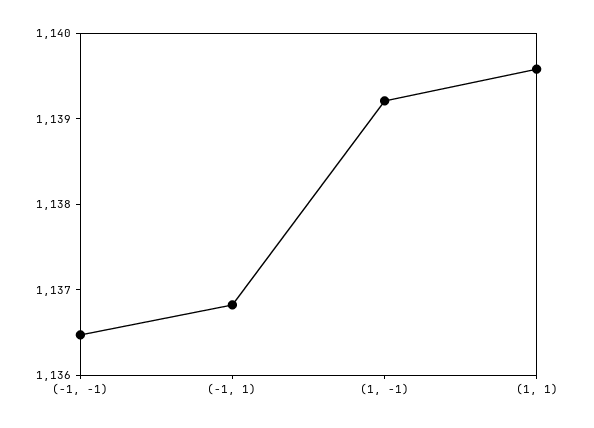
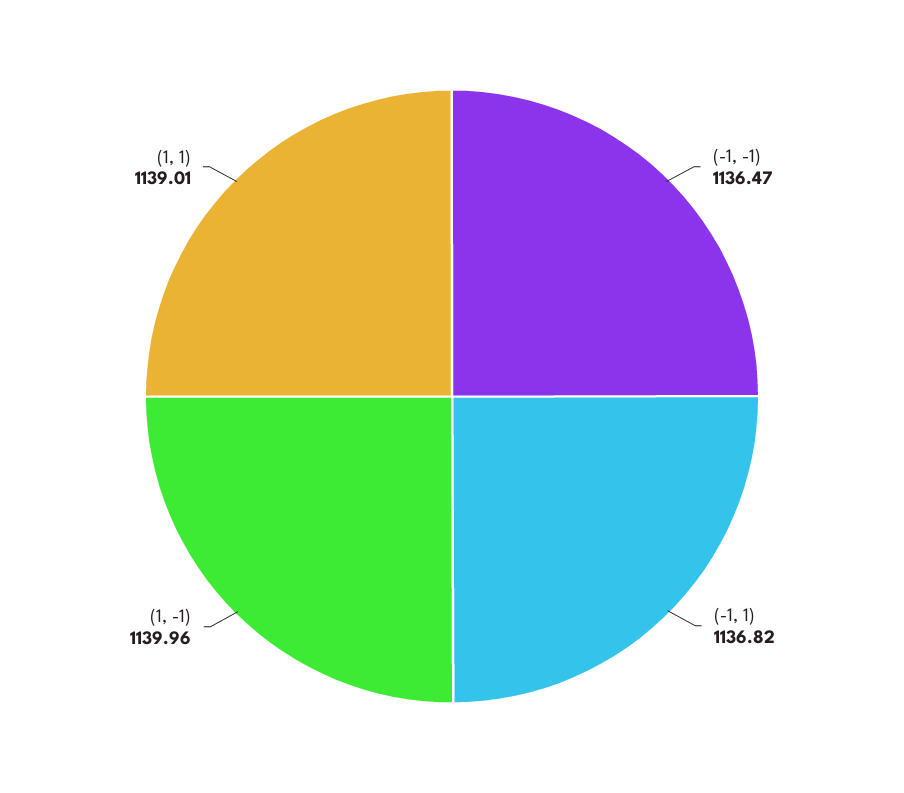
  {
    "(-1, -1)": 1136.47,
    "(-1, 1)": 1136.82,
-   "(1, -1)": 1139.2,
+   "(1, -1)": 1139.96,
-   "(1, 1)": 1139.6
+   "(1, 1)": 1139.01
  }

